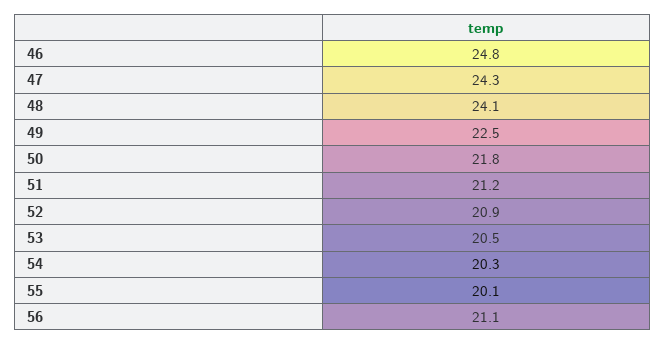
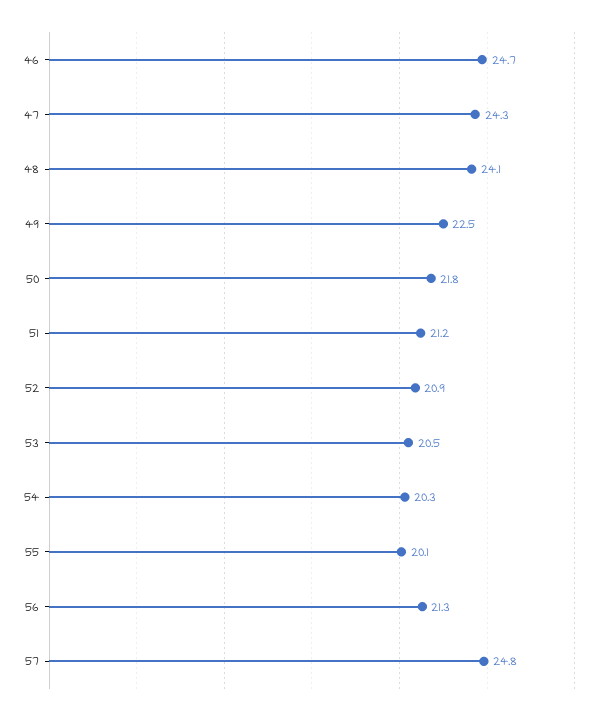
  {
-   "46": 24.8,
+   "46": 24.7,
    "47": 24.3,
    "48": 24.1,
    "49": 22.5,
    "50": 21.8,
    "51": 21.2,
    "52": 20.9,
    "53": 20.5,
    "54": 20.3,
    "55": 20.1,
-   "56": 21.1
+   "56": 21.3,
+   "57": 24.8
  }

